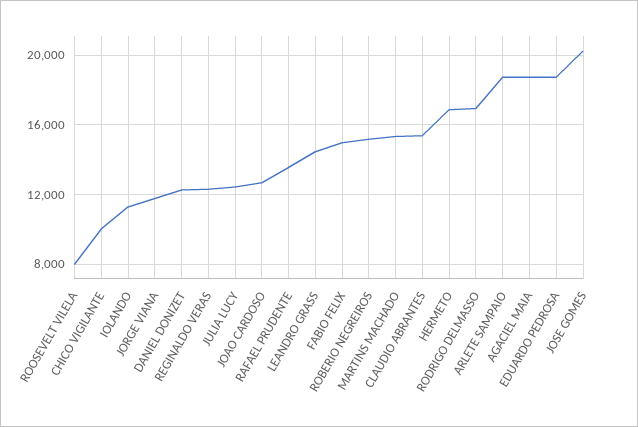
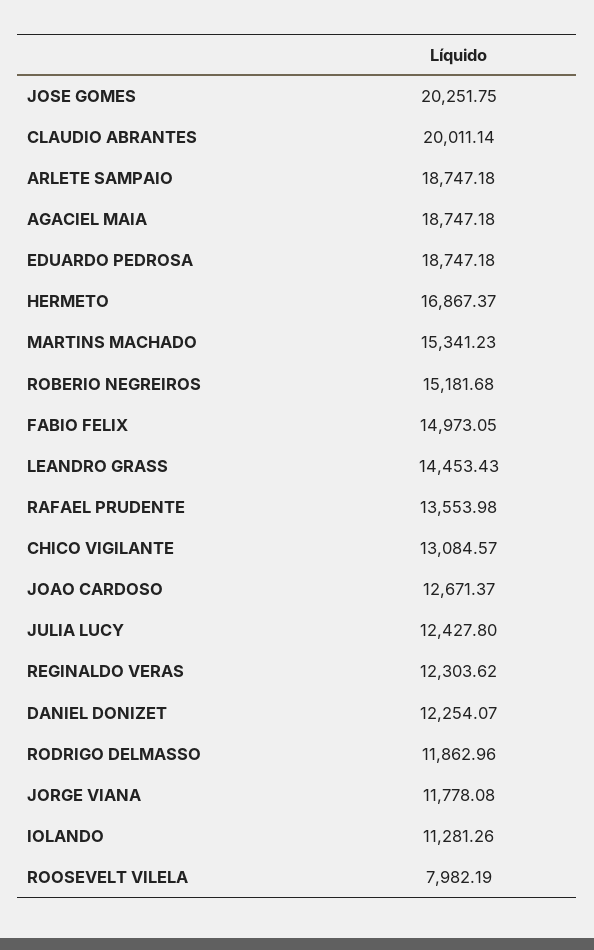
  {
    "ROOSEVELT VILELA": 7982.19,
-   "CHICO VIGILANTE": 10000,
+   "CHICO VIGILANTE": 13084.57,
    "IOLANDO": 11281.26,
    "JORGE VIANA": 11778.08,
    "DANIEL DONIZET": 12254.07,
    "REGINALDO VERAS": 12303.62,
    "JULIA LUCY": 12427.8,
    "JOAO CARDOSO": 12671.37,
    "RAFAEL PRUDENTE": 13553.98,
    "LEANDRO GRASS": 14453.43,
    "FABIO FELIX": 14973.05,
    "ROBERIO NEGREIROS": 15181.68,
    "MARTINS MACHADO": 15341.23,
-   "CLAUDIO ABRANTES": 15500,
+   "CLAUDIO ABRANTES": 20011.14,
    "HERMETO": 16867.37,
-   "RODRIGO DELMASSO": 17000,
+   "RODRIGO DELMASSO": 11862.96,
    "ARLETE SAMPAIO": 18747.18,
    "AGACIEL MAIA": 18747.18,
    "EDUARDO PEDROSA": 18747.18,
    "JOSE GOMES": 20251.75
  }

